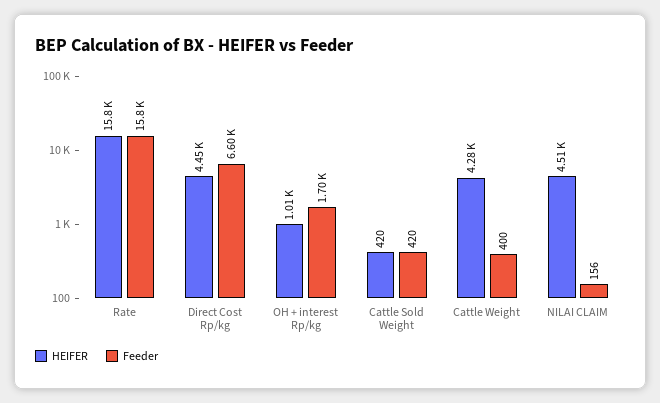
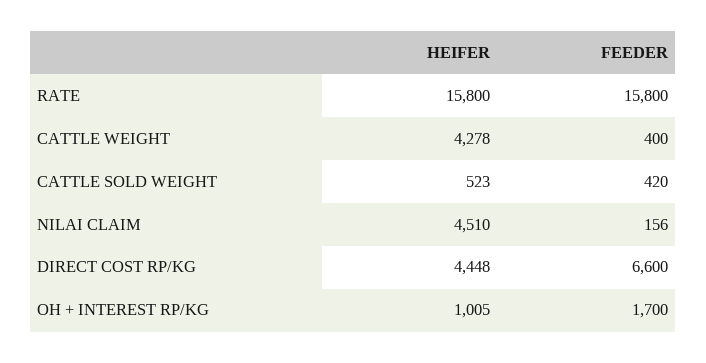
  {
    "HEIFER": {
      "Rate": 15800,
      "Direct Cost Rp/kg": 4448,
      "OH + interest Rp/kg": 1005,
-     "Cattle Sold Weight": 420,
+     "Cattle Sold Weight": 523,
      "Cattle Weight": 4278,
      "NILAI CLAIM": 4510
    },
    "Feeder": {
      "Rate": 15800,
      "Direct Cost Rp/kg": 6600,
      "OH + interest Rp/kg": 1700,
      "Cattle Sold Weight": 420,
      "Cattle Weight": 400,
      "NILAI CLAIM": 156
    }
  }

